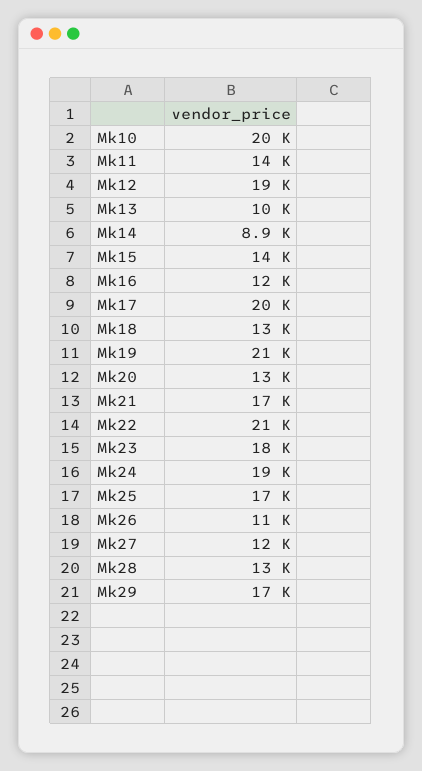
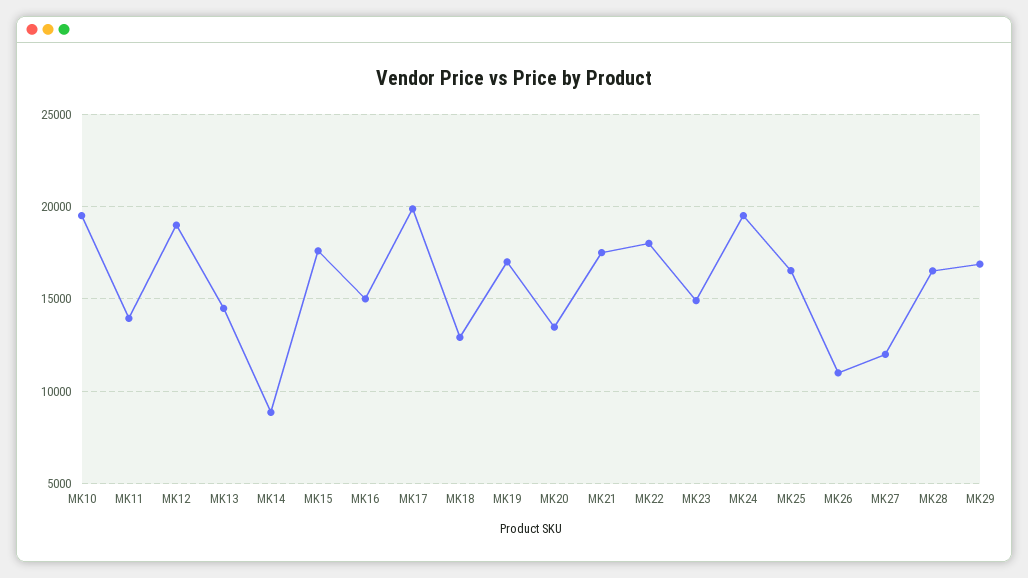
  {
    "Mk10": 20000,
    "Mk11": 14000,
    "Mk12": 19000,
-   "Mk13": 10000,
+   "Mk13": 14500,
    "Mk14": 8900,
-   "Mk15": 14000,
+   "Mk15": 17500,
-   "Mk16": 12000,
+   "Mk16": 15000,
    "Mk17": 20000,
    "Mk18": 13000,
-   "Mk19": 21000,
+   "Mk19": 17000,
    "Mk20": 13000,
    "Mk21": 17000,
-   "Mk22": 21000,
+   "Mk22": 18000,
-   "Mk23": 18000,
+   "Mk23": 15000,
    "Mk24": 19000,
    "Mk25": 17000,
    "Mk26": 11000,
    "Mk27": 12000,
-   "Mk28": 13000,
+   "Mk28": 16500,
    "Mk29": 17000
  }

